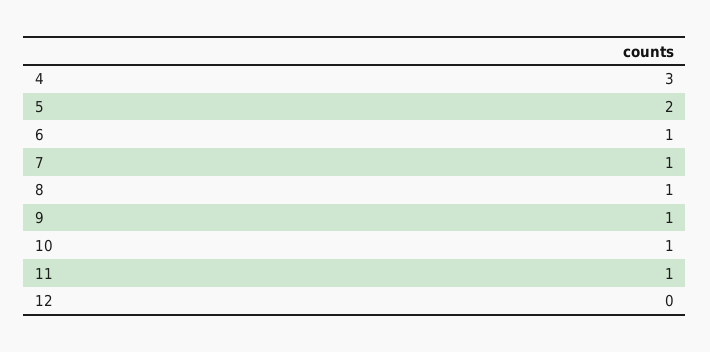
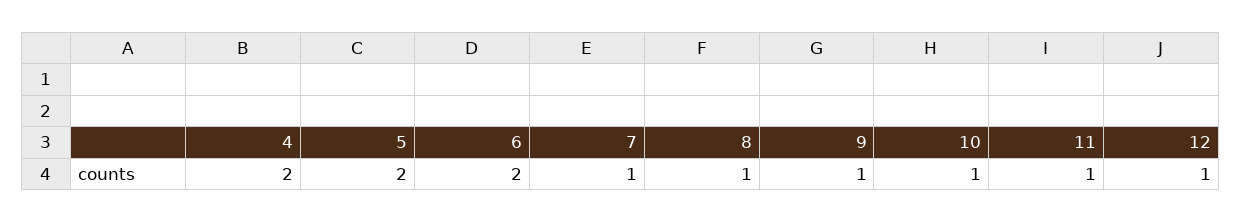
  {
-   "4": 3,
+   "4": 2,
    "5": 2,
-   "6": 1,
+   "6": 2,
    "7": 1,
    "8": 1,
    "9": 1,
    "10": 1,
    "11": 1,
-   "12": 0
+   "12": 1
  }

